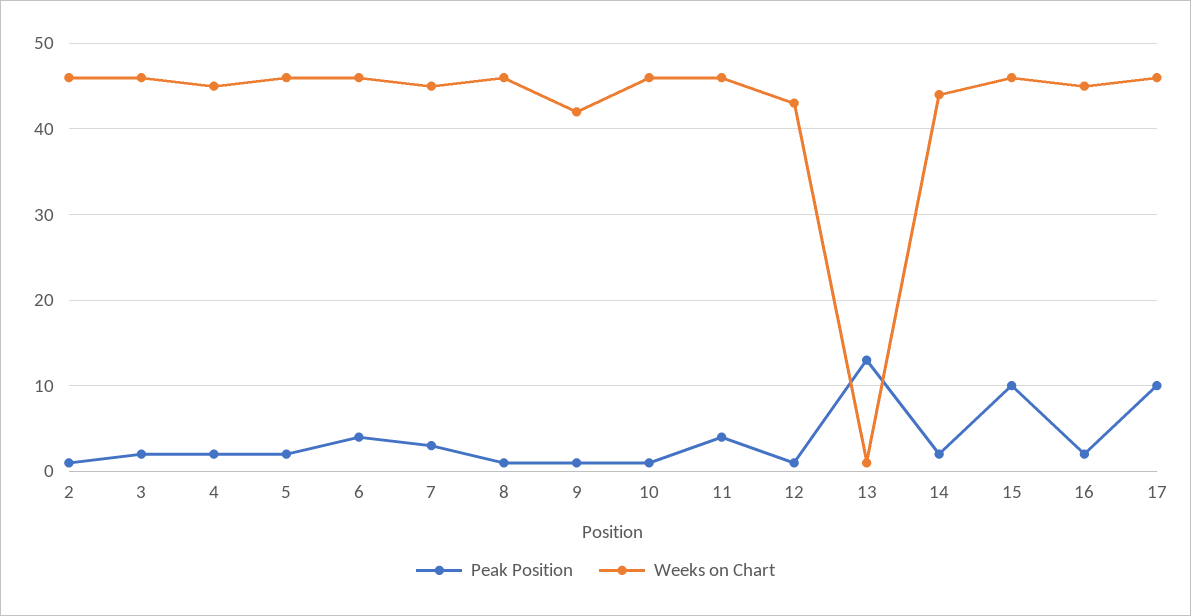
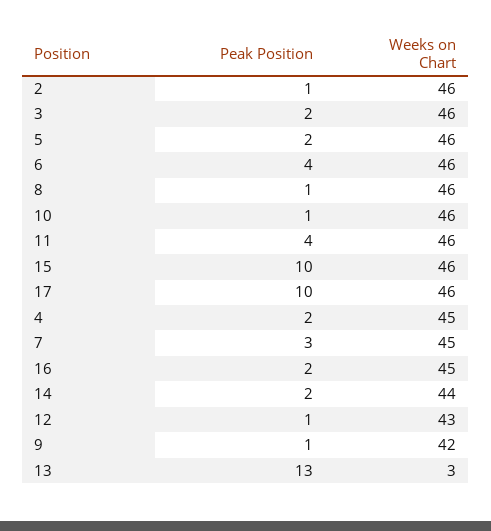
  {
    "Peak Position": {
      "2": 1,
      "3": 2,
      "4": 2,
      "5": 2,
      "6": 4,
      "7": 3,
      "8": 1,
      "9": 1,
      "10": 1,
      "11": 4,
      "12": 1,
      "13": 13,
      "14": 2,
      "15": 10,
      "16": 2,
      "17": 10
    },
    "Weeks on Chart": {
      "2": 46,
      "3": 46,
      "4": 45,
      "5": 46,
      "6": 46,
      "7": 45,
      "8": 46,
      "9": 42,
      "10": 46,
      "11": 46,
      "12": 43,
-     "13": 1,
+     "13": 3,
      "14": 44,
      "15": 46,
      "16": 45,
      "17": 46
    }
  }

